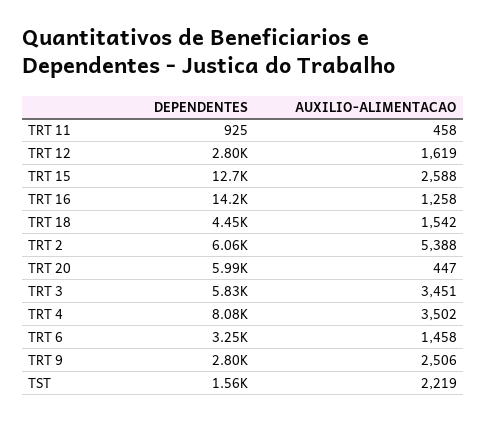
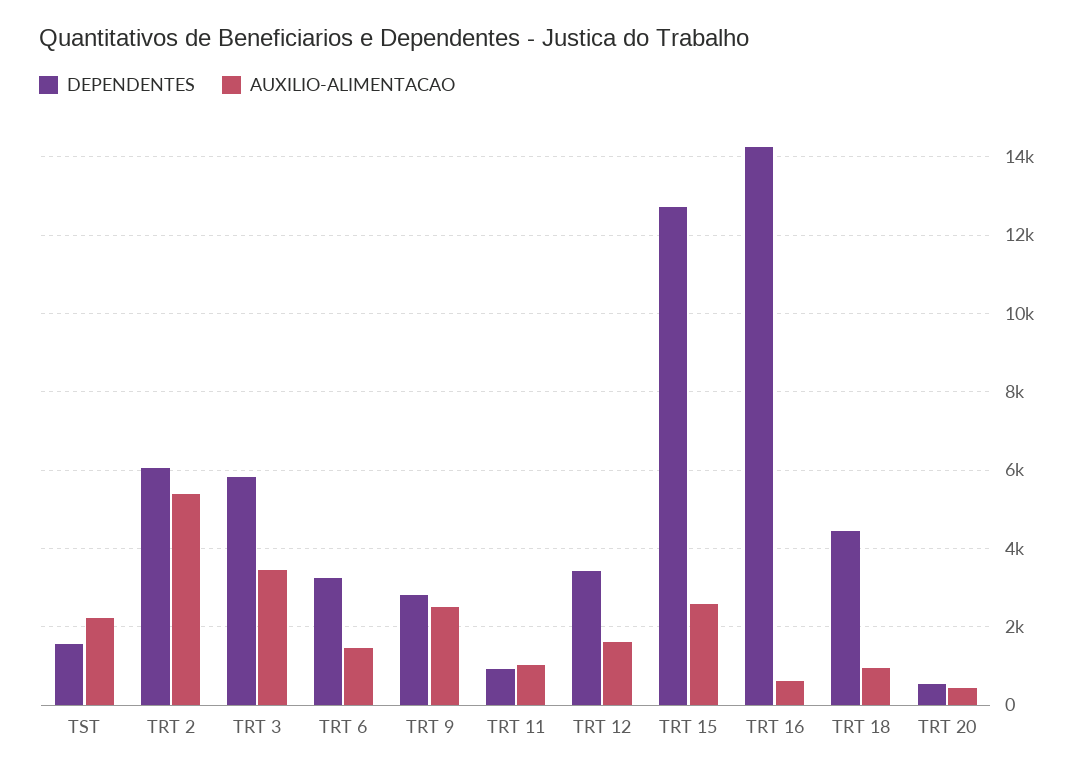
  {
    "DEPENDENTES": {
      "TRT 11": 925,
-     "TRT 12": 2800,
+     "TRT 12": 3400,
      "TRT 15": 12700,
      "TRT 16": 14200,
      "TRT 18": 4450,
      "TRT 2": 6060,
-     "TRT 20": 5990,
+     "TRT 20": 600,
      "TRT 3": 5830,
-     "TRT 4": 8080,
      "TRT 6": 3250,
      "TRT 9": 2800,
      "TST": 1560
    },
    "AUXILIO-ALIMENTACAO": {
-     "TRT 11": 458,
+     "TRT 11": 1000,
      "TRT 12": 1619,
      "TRT 15": 2588,
-     "TRT 16": 1258,
+     "TRT 16": 600,
-     "TRT 18": 1542,
+     "TRT 18": 1000,
      "TRT 2": 5388,
      "TRT 20": 447,
      "TRT 3": 3451,
-     "TRT 4": 3502,
      "TRT 6": 1458,
      "TRT 9": 2506,
      "TST": 2219
    }
  }

